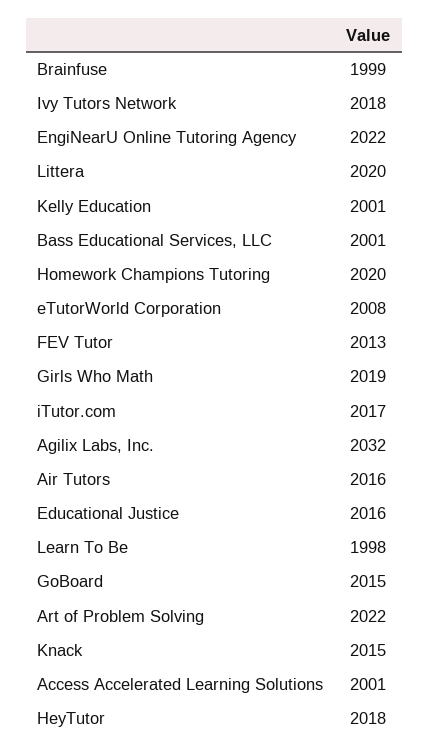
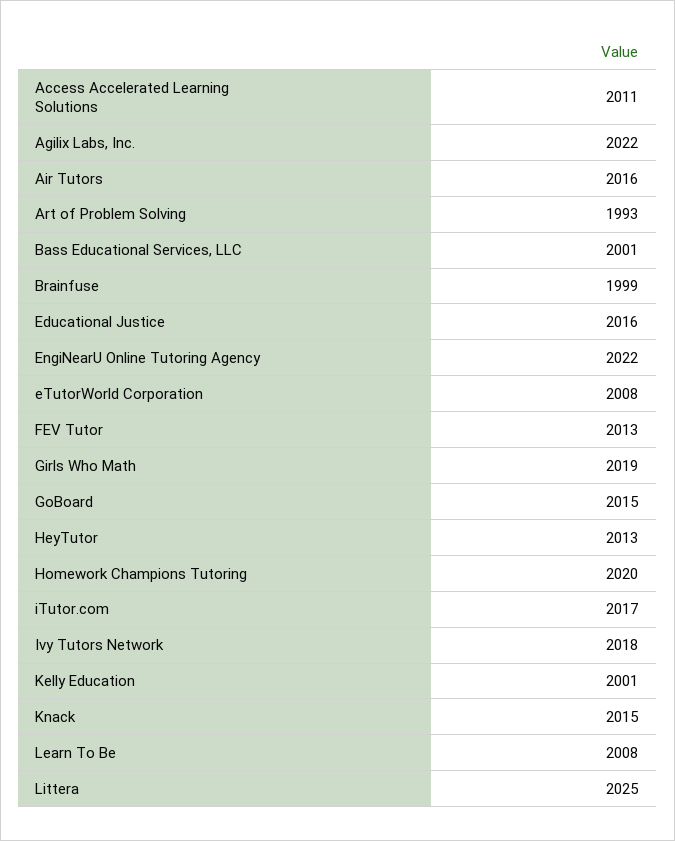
  {
    "Brainfuse": 1999,
    "Ivy Tutors Network": 2018,
    "EngiNearU Online Tutoring Agency": 2022,
-   "Littera": 2020,
+   "Littera": 2025,
    "Kelly Education": 2001,
    "Bass Educational Services, LLC": 2001,
    "Homework Champions Tutoring": 2020,
    "eTutorWorld Corporation": 2008,
    "FEV Tutor": 2013,
    "Girls Who Math": 2019,
    "iTutor.com": 2017,
-   "Agilix Labs, Inc.": 2032,
+   "Agilix Labs, Inc.": 2022,
    "Air Tutors": 2016,
    "Educational Justice": 2016,
-   "Learn To Be": 1998,
+   "Learn To Be": 2008,
    "GoBoard": 2015,
-   "Art of Problem Solving": 2022,
+   "Art of Problem Solving": 1993,
    "Knack": 2015,
-   "Access Accelerated Learning Solutions": 2001,
+   "Access Accelerated Learning Solutions": 2011,
-   "HeyTutor": 2018
+   "HeyTutor": 2013
  }

